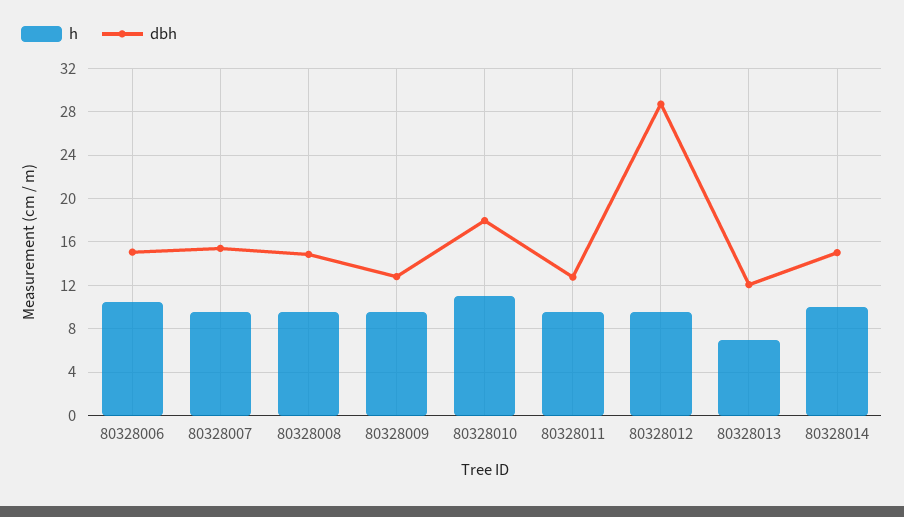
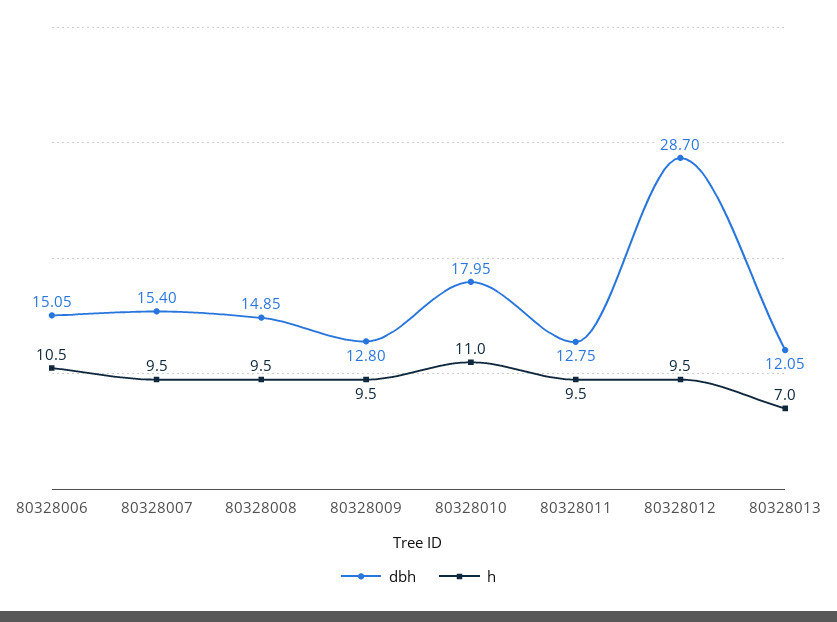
  {
    "h": {
      "80328006": 10.5,
      "80328007": 9.5,
      "80328008": 9.5,
      "80328009": 9.5,
      "80328010": 11,
      "80328011": 9.5,
      "80328012": 9.5,
-     "80328013": 7,
+     "80328013": 7
-     "80328014": 10
    },
    "dbh": {
      "80328006": 15.05,
      "80328007": 15.4,
      "80328008": 14.85,
      "80328009": 12.8,
      "80328010": 17.95,
      "80328011": 12.75,
      "80328012": 28.7,
-     "80328013": 12.05,
+     "80328013": 12.05
-     "80328014": 15
    }
  }

